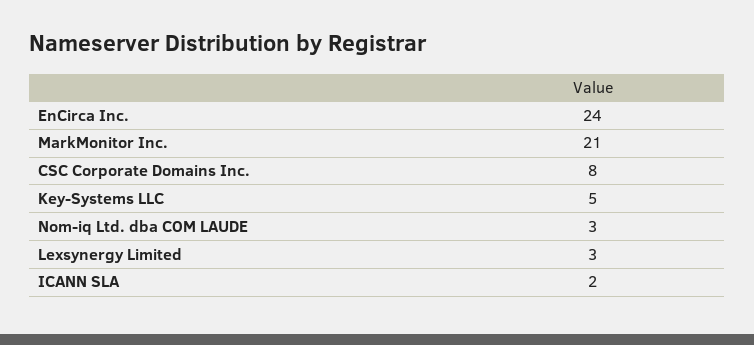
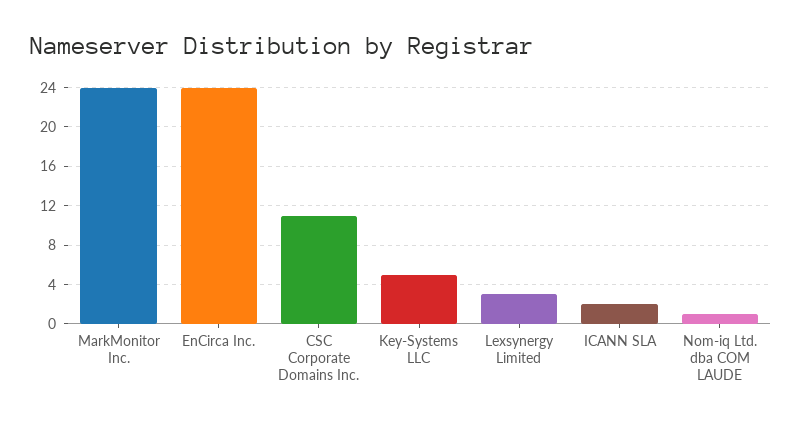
  {
    "EnCirca Inc.": 24,
-   "MarkMonitor Inc.": 21,
+   "MarkMonitor Inc.": 24,
-   "CSC Corporate Domains Inc.": 8,
+   "CSC Corporate Domains Inc.": 11,
    "Key-Systems LLC": 5,
-   "Nom-iq Ltd. dba COM LAUDE": 3,
+   "Nom-iq Ltd. dba COM LAUDE": 1,
    "Lexsynergy Limited": 3,
    "ICANN SLA": 2
  }

